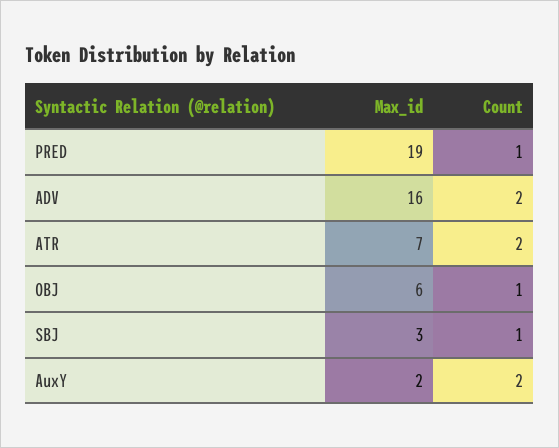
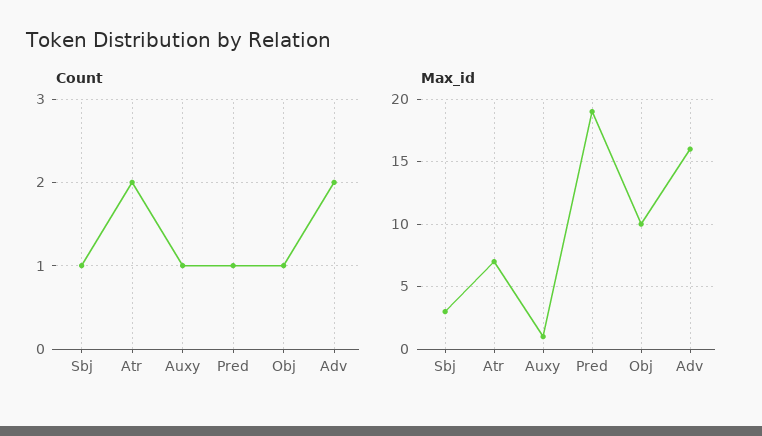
  {
    "Max_id": {
      "PRED": 19,
      "ADV": 16,
      "ATR": 7,
-     "OBJ": 6,
+     "OBJ": 10,
      "SBJ": 3,
-     "AuxY": 2
+     "AuxY": 1
    },
    "Count": {
      "PRED": 1,
      "ADV": 2,
      "ATR": 2,
      "OBJ": 1,
      "SBJ": 1,
-     "AuxY": 2
+     "AuxY": 1
    }
  }

